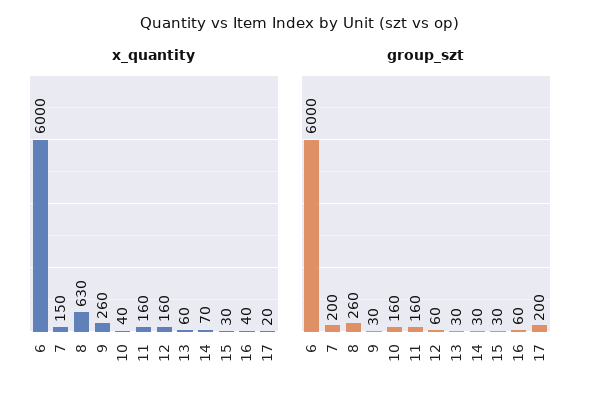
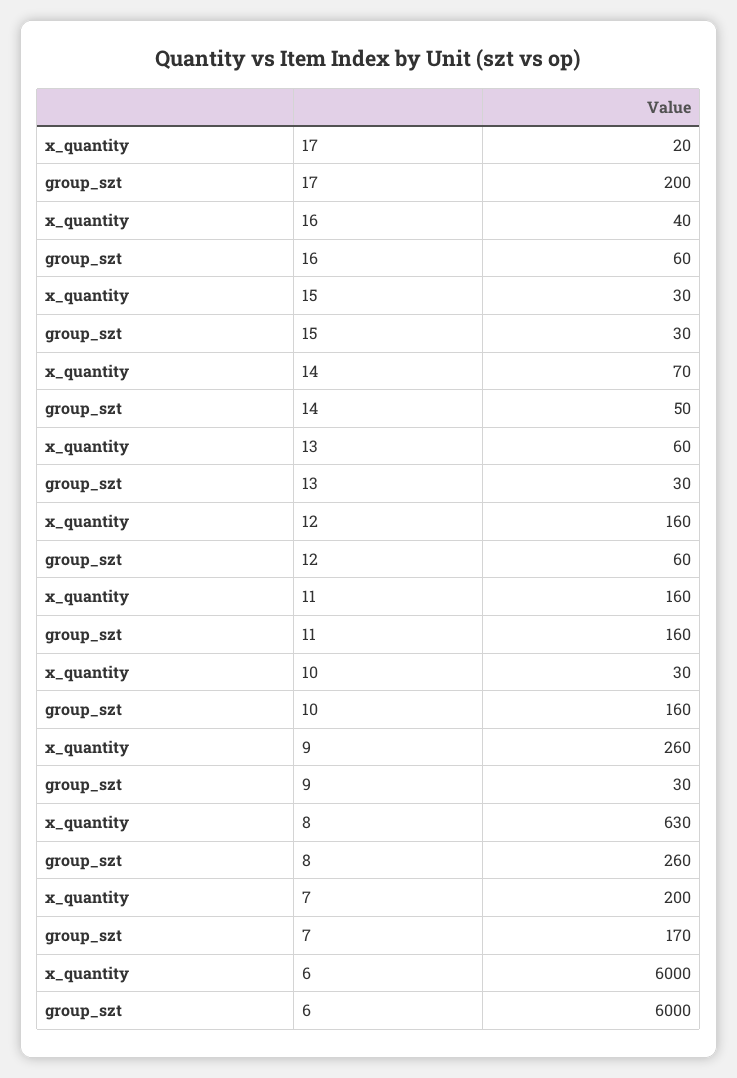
  {
    "x_quantity": {
      "6": 6000,
-     "7": 150,
+     "7": 200,
      "8": 630,
      "9": 260,
-     "10": 40,
+     "10": 30,
      "11": 160,
      "12": 160,
      "13": 60,
      "14": 70,
      "15": 30,
      "16": 40,
      "17": 20
    },
    "group_szt": {
      "6": 6000,
-     "7": 200,
+     "7": 170,
      "8": 260,
      "9": 30,
      "10": 160,
      "11": 160,
      "12": 60,
      "13": 30,
-     "14": 30,
+     "14": 50,
      "15": 30,
      "16": 60,
      "17": 200
    }
  }

